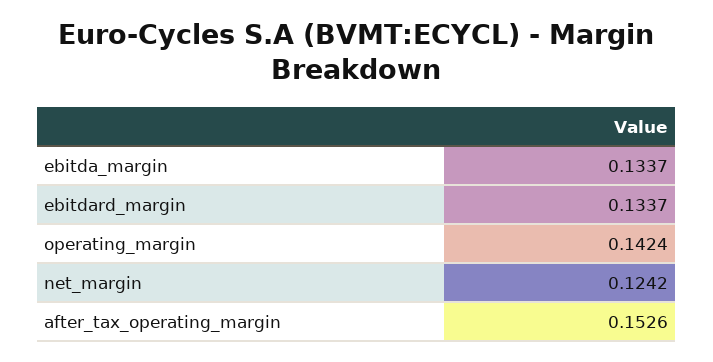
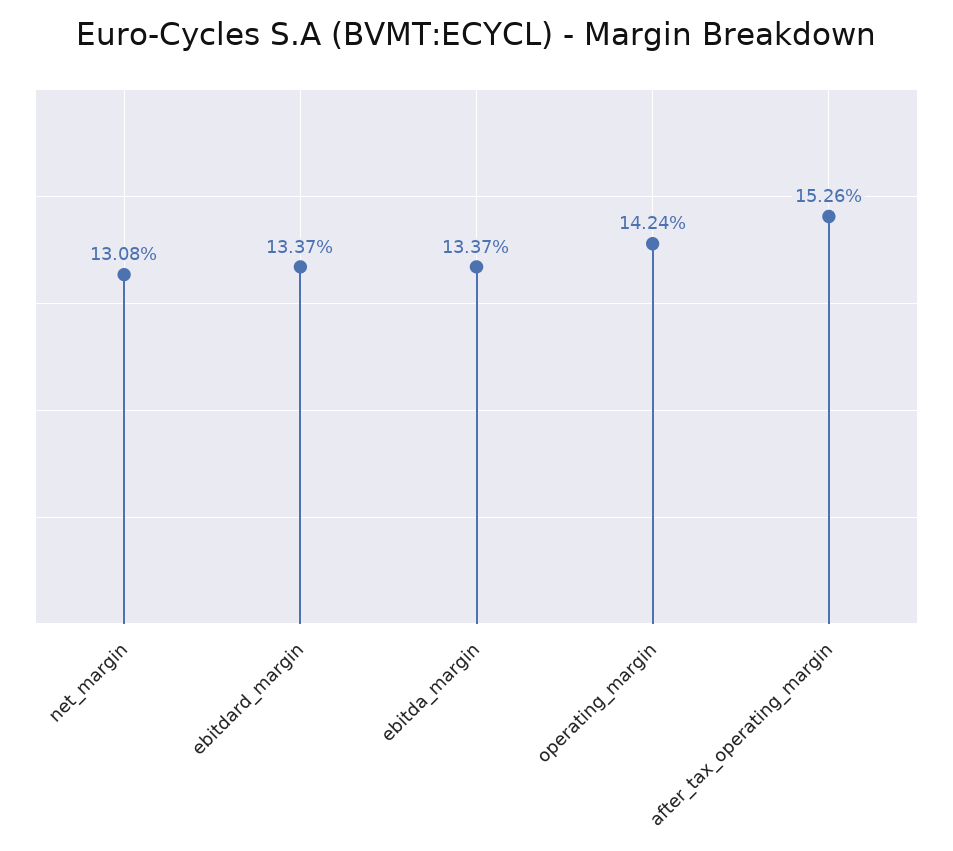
  {
    "ebitda_margin": 0.1337,
    "ebitdard_margin": 0.1337,
    "operating_margin": 0.1424,
-   "net_margin": 0.1242,
+   "net_margin": 0.1308,
    "after_tax_operating_margin": 0.1526
  }

